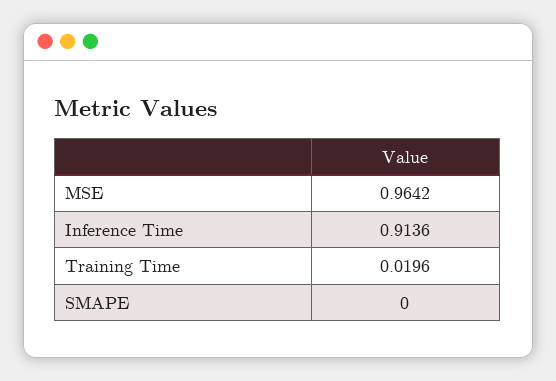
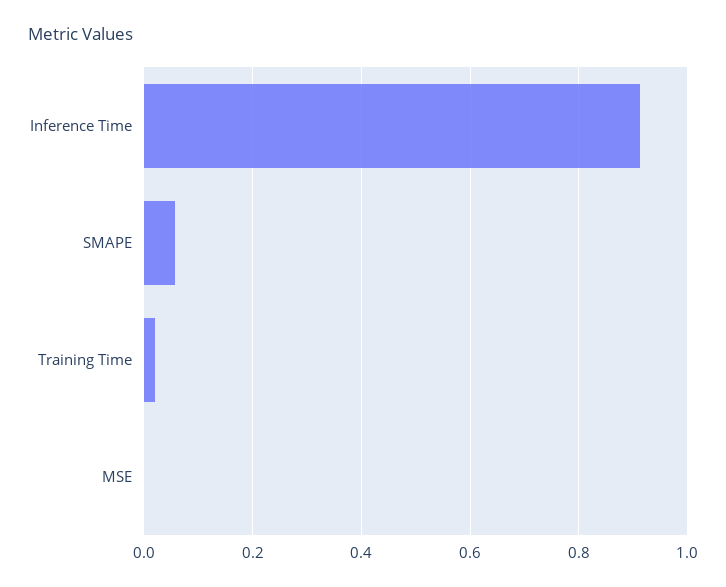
  {
-   "MSE": 0.9642,
+   "MSE": 0,
    "Inference Time": 0.9136,
    "Training Time": 0.0196,
-   "SMAPE": 0
+   "SMAPE": 0.06
  }

